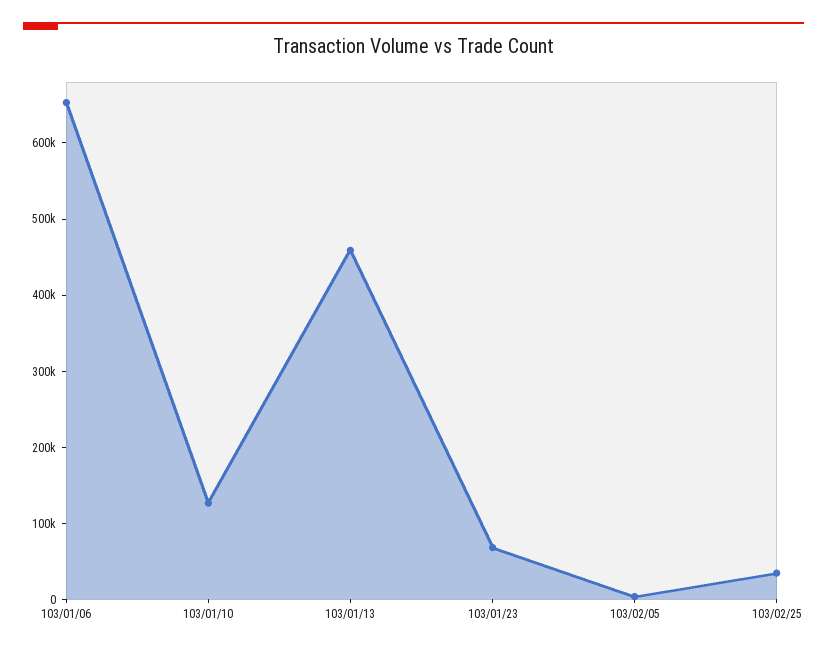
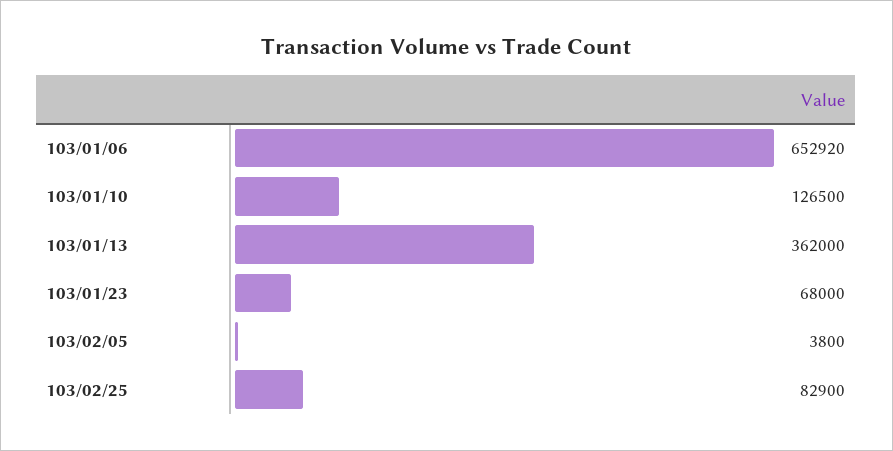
  {
    "103/01/06": 652920,
    "103/01/10": 126500,
-   "103/01/13": 460000,
+   "103/01/13": 362000,
    "103/01/23": 68000,
    "103/02/05": 3800,
-   "103/02/25": 40000
+   "103/02/25": 82900
  }

